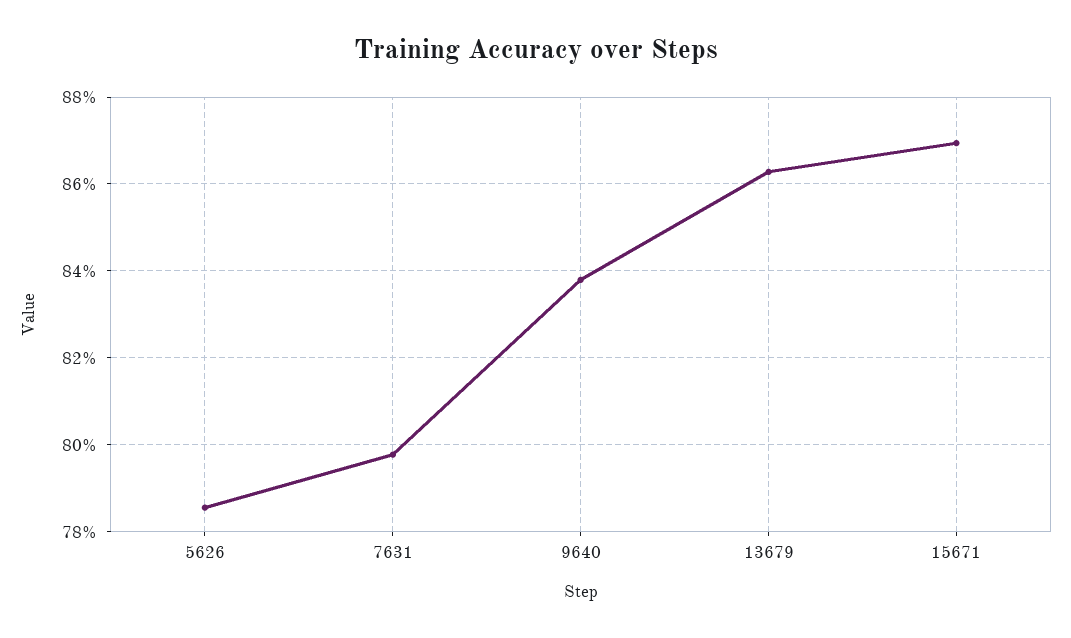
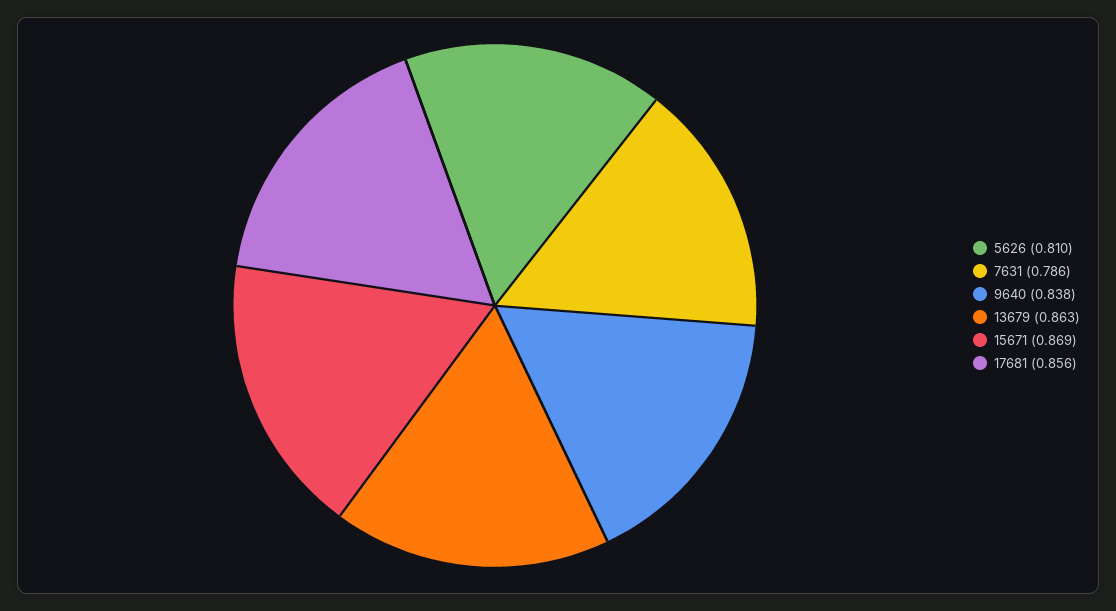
  {
-   "5626": 0.786,
+   "5626": 0.81,
-   "7631": 0.798,
+   "7631": 0.786,
    "9640": 0.838,
    "13679": 0.863,
-   "15671": 0.869
+   "15671": 0.869,
+   "17681": 0.856
  }

